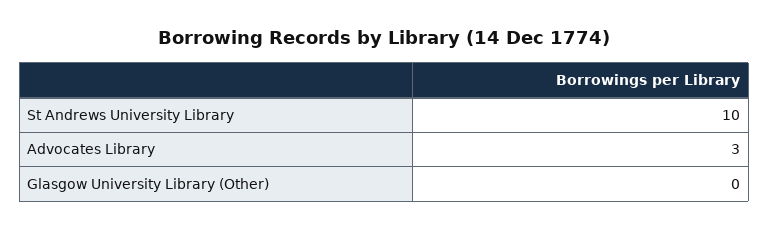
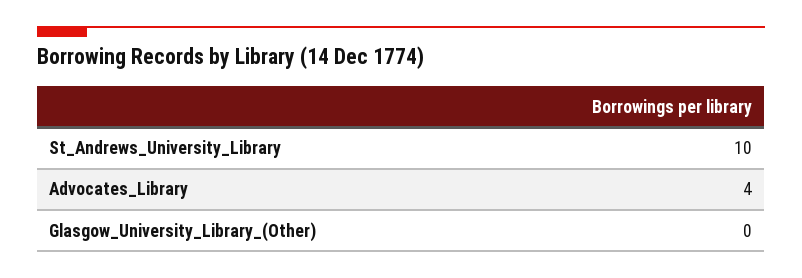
  {
    "St Andrews University Library": 10,
-   "Advocates Library": 3,
+   "Advocates Library": 4,
    "Glasgow University Library (Other)": 0
  }

